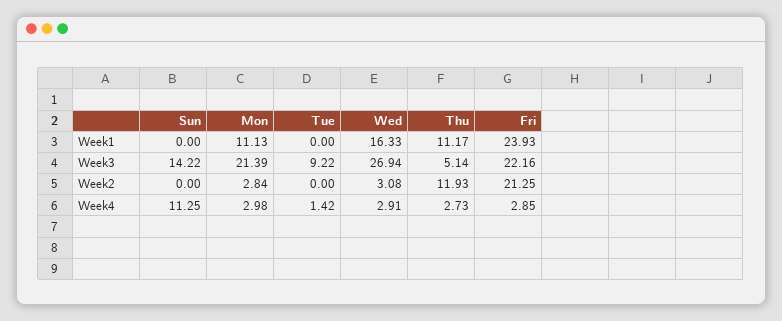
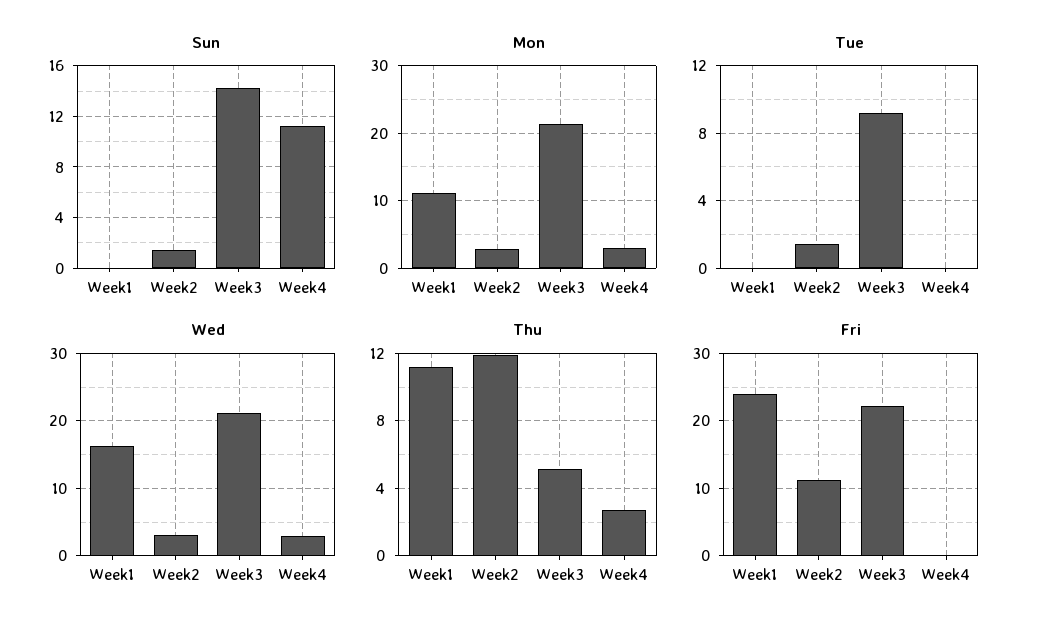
  {
    "Sun": {
      "Week1": 0,
      "Week3": 14.22,
-     "Week2": 0,
+     "Week2": 1.5,
      "Week4": 11.25
    },
    "Mon": {
      "Week1": 11.13,
      "Week3": 21.39,
      "Week2": 2.84,
      "Week4": 2.98
    },
    "Tue": {
      "Week1": 0,
      "Week3": 9.22,
-     "Week2": 0,
+     "Week2": 1.5,
-     "Week4": 1.42
+     "Week4": 0
    },
    "Wed": {
      "Week1": 16.33,
-     "Week3": 26.94,
+     "Week3": 21,
      "Week2": 3.08,
      "Week4": 2.91
    },
    "Thu": {
      "Week1": 11.17,
      "Week3": 5.14,
      "Week2": 11.93,
      "Week4": 2.73
    },
    "Fri": {
      "Week1": 23.93,
      "Week3": 22.16,
-     "Week2": 21.25,
+     "Week2": 11,
-     "Week4": 2.85
+     "Week4": 0
    }
  }

